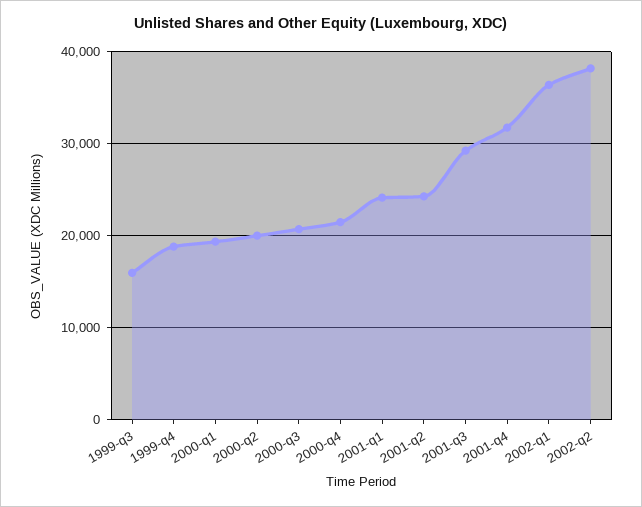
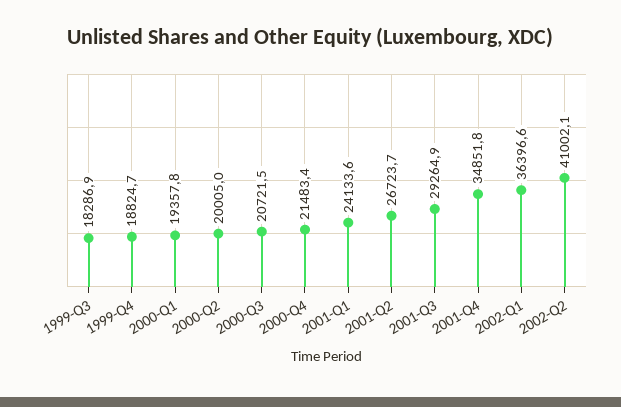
  {
-   "1999-q3": 16000,
+   "1999-q3": 18286.9,
    "1999-q4": 18824.7,
    "2000-q1": 19357.8,
    "2000-q2": 20005,
    "2000-q3": 20721.5,
    "2000-q4": 21483.4,
    "2001-q1": 24133.6,
-   "2001-q2": 24000,
+   "2001-q2": 26723.7,
    "2001-q3": 29264.9,
-   "2001-q4": 32000,
+   "2001-q4": 34851.8,
    "2002-q1": 36396.6,
-   "2002-q2": 38000
+   "2002-q2": 41002.1
  }

